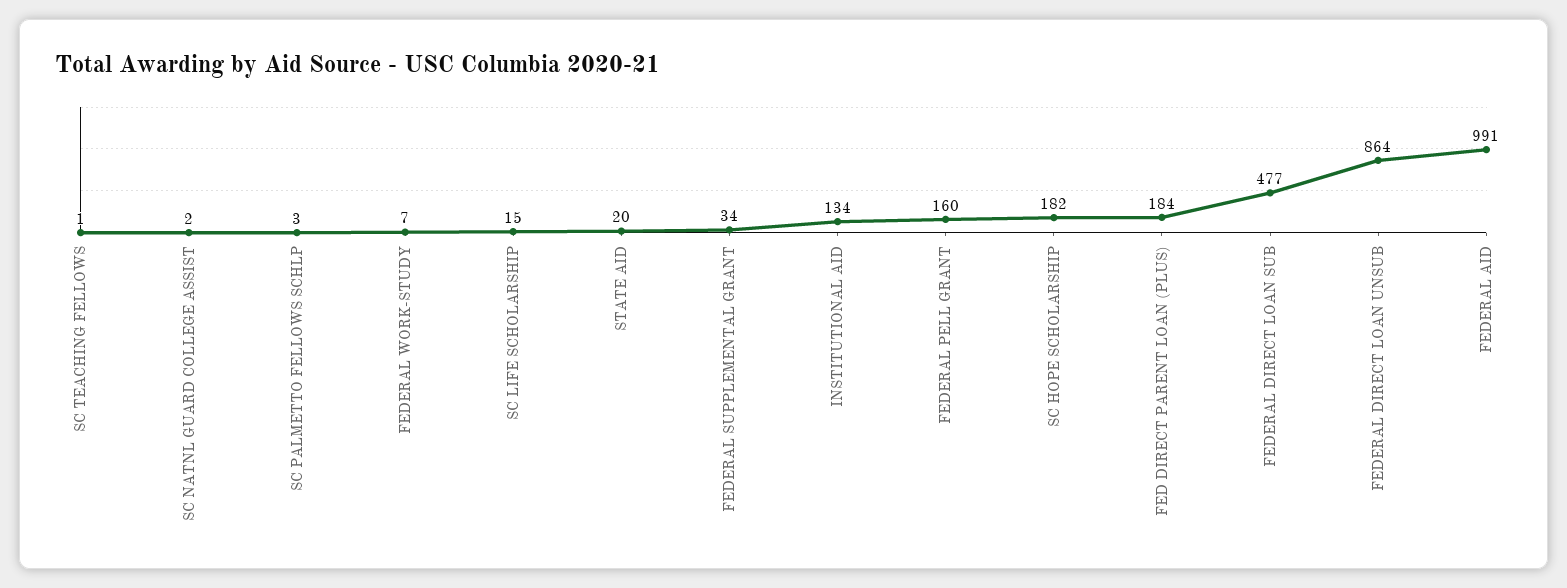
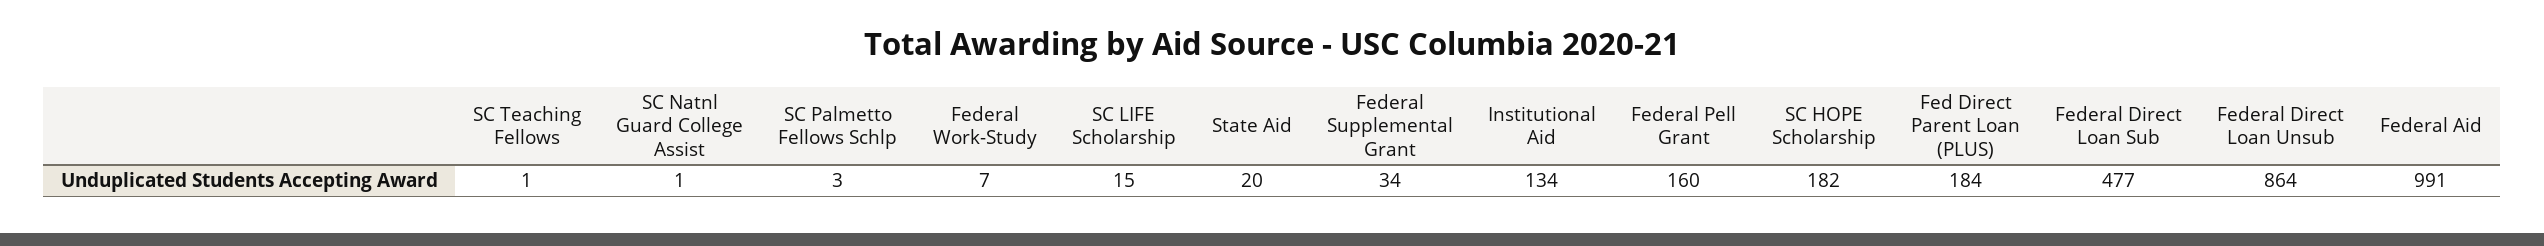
  {
    "SC TEACHING FELLOWS": 1,
-   "SC NATNL GUARD COLLEGE ASSIST": 2,
+   "SC NATNL GUARD COLLEGE ASSIST": 1,
    "SC PALMETTO FELLOWS SCHLP": 3,
    "FEDERAL WORK-STUDY": 7,
    "SC LIFE SCHOLARSHIP": 15,
    "STATE AID": 20,
    "FEDERAL SUPPLEMENTAL GRANT": 34,
    "INSTITUTIONAL AID": 134,
    "FEDERAL PELL GRANT": 160,
    "SC HOPE SCHOLARSHIP": 182,
    "FED DIRECT PARENT LOAN (PLUS)": 184,
    "FEDERAL DIRECT LOAN SUB": 477,
    "FEDERAL DIRECT LOAN UNSUB": 864,
    "FEDERAL AID": 991
  }

